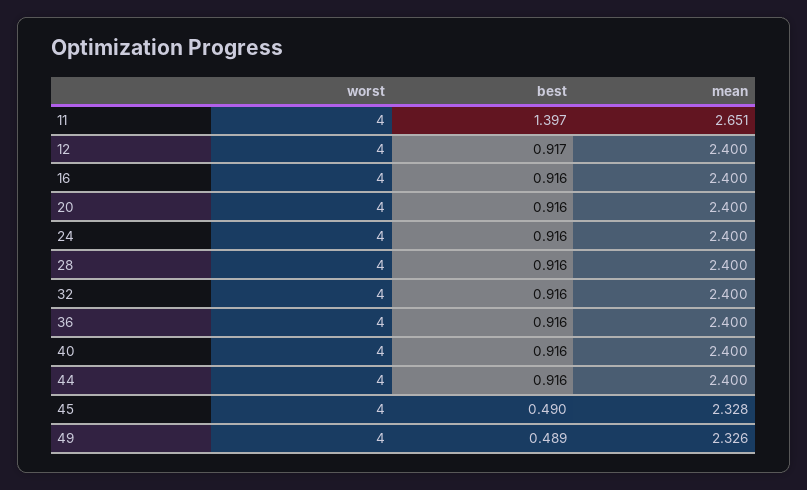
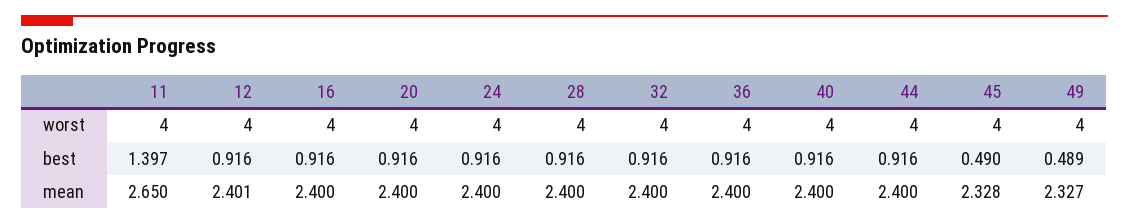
  {
    "worst": {
      "11": 4,
      "12": 4,
      "16": 4,
      "20": 4,
      "24": 4,
      "28": 4,
      "32": 4,
      "36": 4,
      "40": 4,
      "44": 4,
      "45": 4,
      "49": 4
    },
    "best": {
      "11": 1.397,
-     "12": 0.917,
+     "12": 0.916,
      "16": 0.916,
      "20": 0.916,
      "24": 0.916,
      "28": 0.916,
      "32": 0.916,
      "36": 0.916,
      "40": 0.916,
      "44": 0.916,
      "45": 0.49,
      "49": 0.489
    },
    "mean": {
-     "11": 2.651,
+     "11": 2.65,
-     "12": 2.4,
+     "12": 2.401,
      "16": 2.4,
      "20": 2.4,
      "24": 2.4,
      "28": 2.4,
      "32": 2.4,
      "36": 2.4,
      "40": 2.4,
      "44": 2.4,
      "45": 2.328,
-     "49": 2.326
+     "49": 2.327
    }
  }

